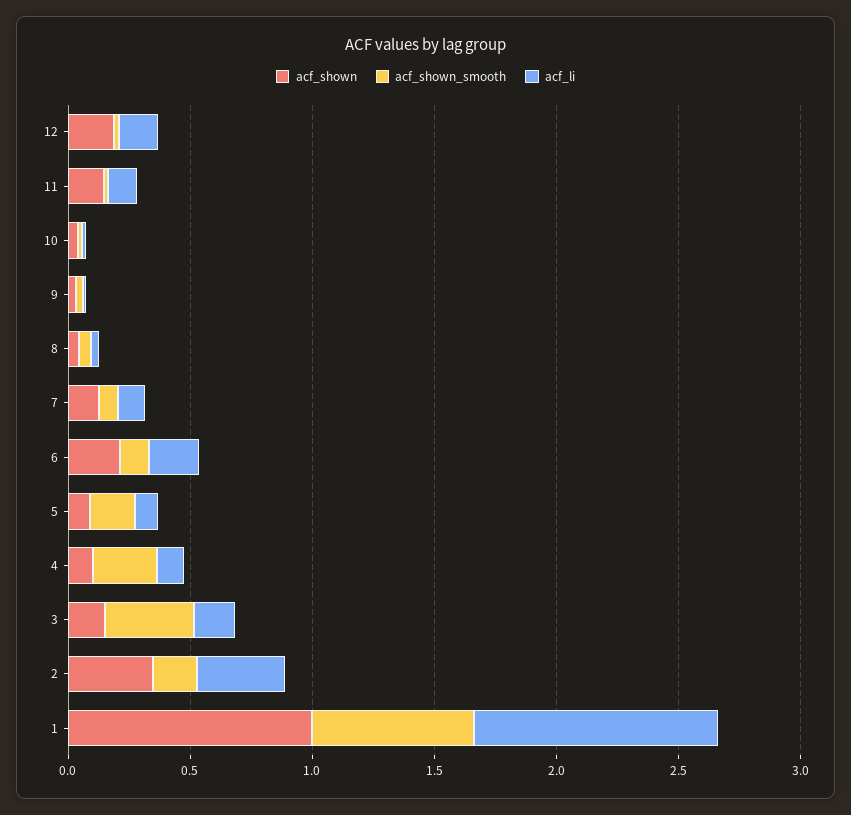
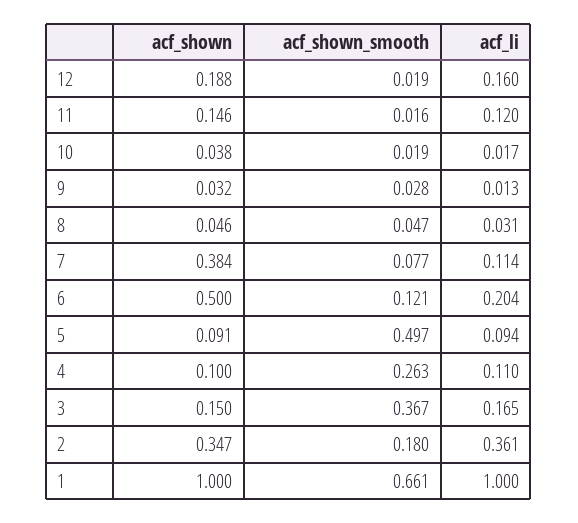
  {
    "acf_shown": {
      "12": 0.188,
      "11": 0.146,
      "10": 0.038,
      "9": 0.032,
      "8": 0.046,
-     "7": 0.1,
+     "7": 0.384,
-     "6": 0.2,
+     "6": 0.5,
      "5": 0.091,
      "4": 0.1,
      "3": 0.15,
      "2": 0.347,
      "1": 1
    },
    "acf_shown_smooth": {
      "12": 0.019,
      "11": 0.016,
      "10": 0.019,
      "9": 0.028,
      "8": 0.047,
      "7": 0.077,
      "6": 0.121,
-     "5": 0.2,
+     "5": 0.497,
      "4": 0.263,
      "3": 0.367,
      "2": 0.18,
      "1": 0.661
    },
    "acf_li": {
      "12": 0.16,
      "11": 0.12,
      "10": 0.017,
      "9": 0.013,
      "8": 0.031,
      "7": 0.114,
      "6": 0.204,
      "5": 0.094,
      "4": 0.11,
      "3": 0.165,
      "2": 0.361,
      "1": 1
    }
  }

